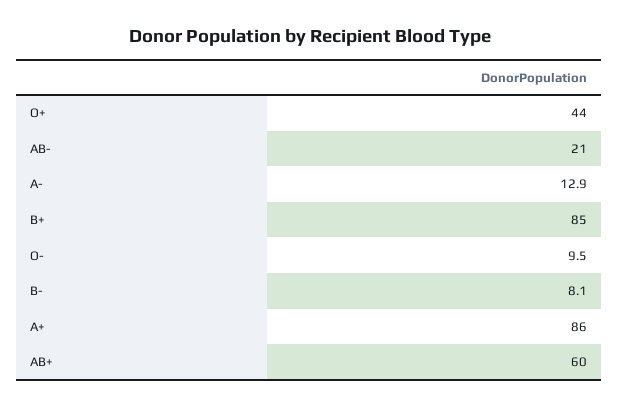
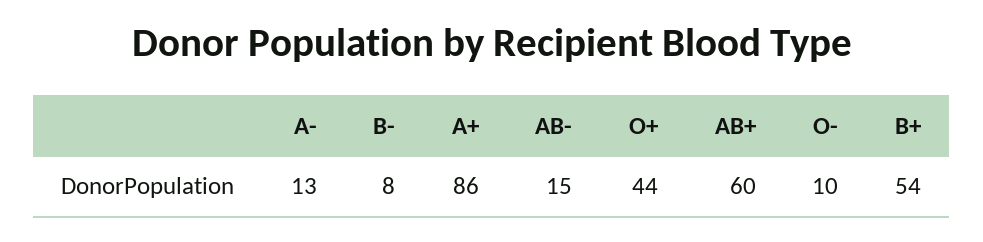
  {
    "O+": 44,
-   "AB-": 21,
+   "AB-": 15,
    "A-": 12.9,
-   "B+": 85,
+   "B+": 54,
    "O-": 9.5,
    "B-": 8.1,
    "A+": 86,
    "AB+": 60
  }

